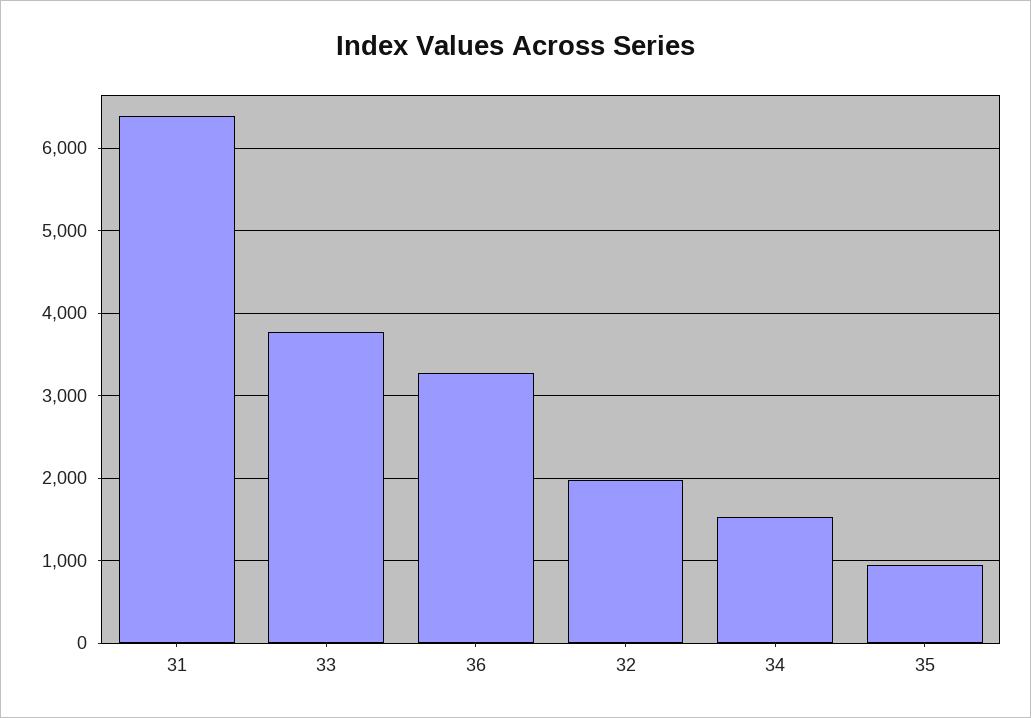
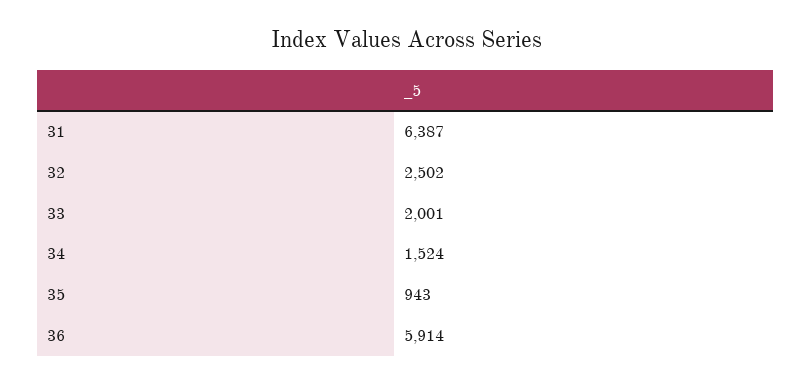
  {
    "31": 6387,
-   "33": 3800,
+   "33": 2001,
-   "36": 3300,
+   "36": 5914,
-   "32": 2000,
+   "32": 2502,
    "34": 1524,
    "35": 943
  }

